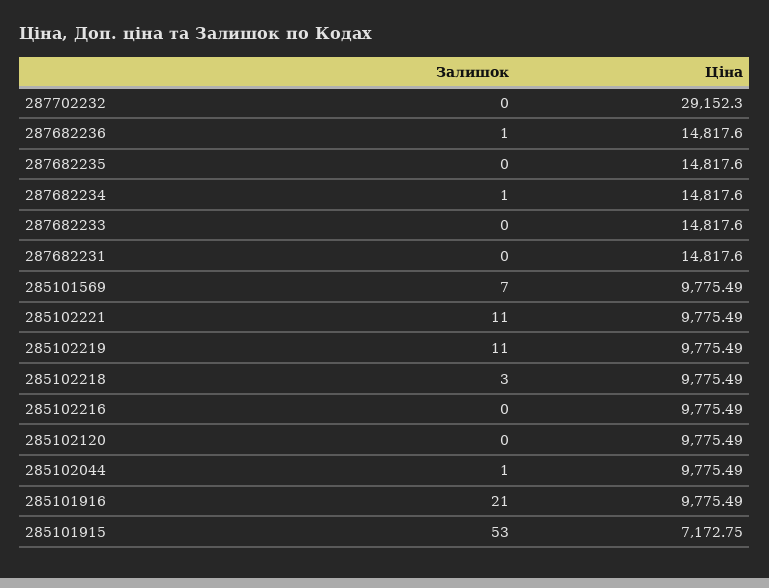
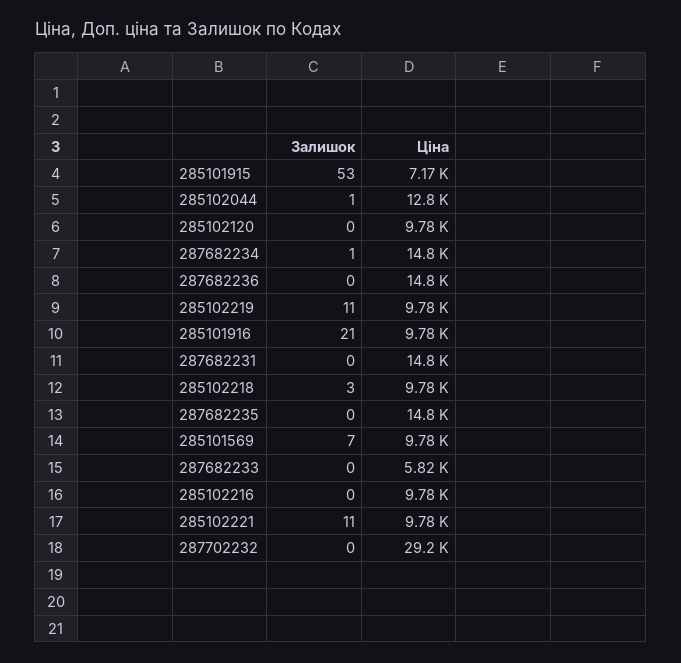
  {
    "Залишок": {
      "287702232": 0,
-     "287682236": 1,
+     "287682236": 0,
      "287682235": 0,
      "287682234": 1,
      "287682233": 0,
      "287682231": 0,
      "285101569": 7,
      "285102221": 11,
      "285102219": 11,
      "285102218": 3,
      "285102216": 0,
      "285102120": 0,
      "285102044": 1,
      "285101916": 21,
      "285101915": 53
    },
    "Ціна": {
      "287702232": 29152.3,
      "287682236": 14817.6,
      "287682235": 14817.6,
      "287682234": 14817.6,
-     "287682233": 14817.6,
+     "287682233": 5820,
      "287682231": 14817.6,
      "285101569": 9775.49,
      "285102221": 9775.49,
      "285102219": 9775.49,
      "285102218": 9775.49,
      "285102216": 9775.49,
      "285102120": 9775.49,
-     "285102044": 9775.49,
+     "285102044": 12800,
      "285101916": 9775.49,
      "285101915": 7172.75
    }
  }

